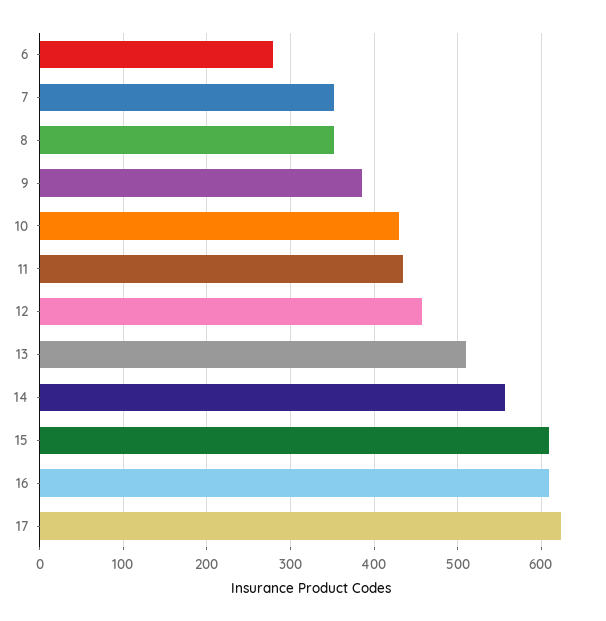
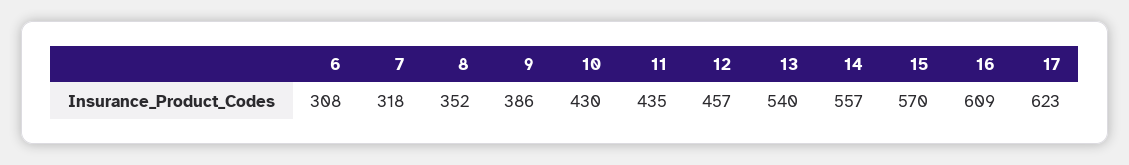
  {
-   "6": 280,
+   "6": 308,
-   "7": 350,
+   "7": 318,
    "8": 352,
    "9": 386,
    "10": 430,
    "11": 435,
    "12": 457,
-   "13": 510,
+   "13": 540,
    "14": 557,
-   "15": 610,
+   "15": 570,
    "16": 609,
    "17": 623
  }

